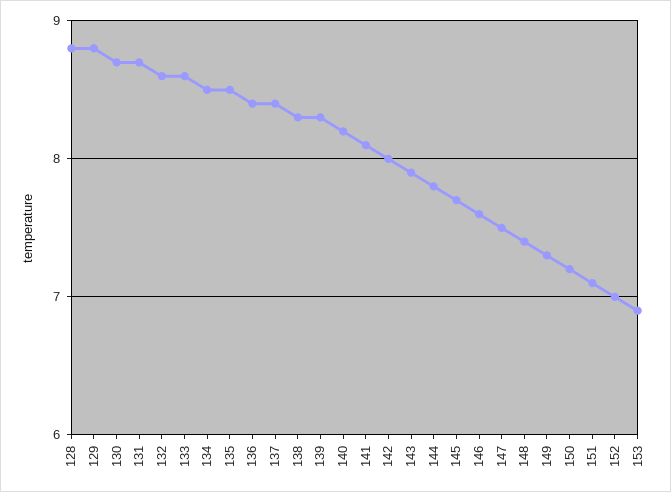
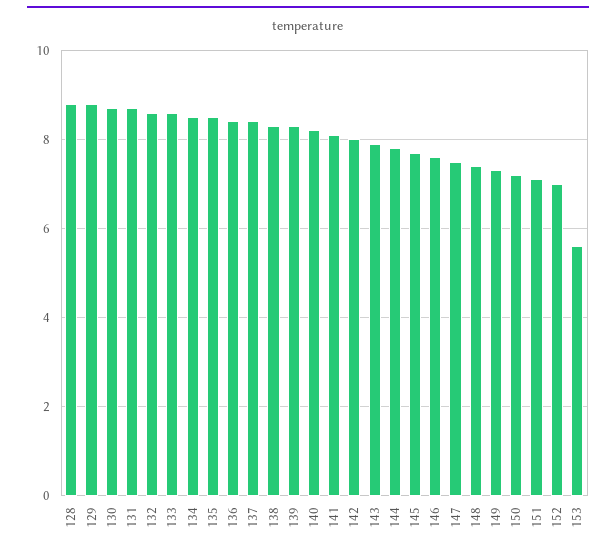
  {
    "128": 8.8,
    "129": 8.8,
    "130": 8.7,
    "131": 8.7,
    "132": 8.6,
    "133": 8.6,
    "134": 8.5,
    "135": 8.5,
    "136": 8.4,
    "137": 8.4,
    "138": 8.3,
    "139": 8.3,
    "140": 8.2,
    "141": 8.1,
    "142": 8,
    "143": 7.9,
    "144": 7.8,
    "145": 7.7,
    "146": 7.6,
    "147": 7.5,
    "148": 7.4,
    "149": 7.3,
    "150": 7.2,
    "151": 7.1,
    "152": 7,
-   "153": 6.9
+   "153": 5.5
  }

